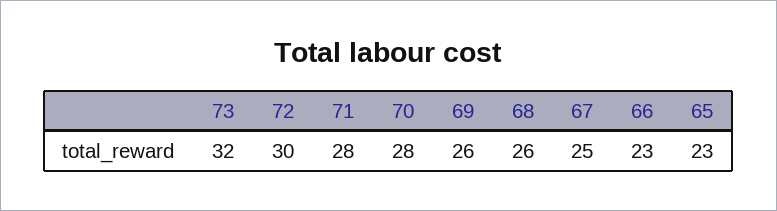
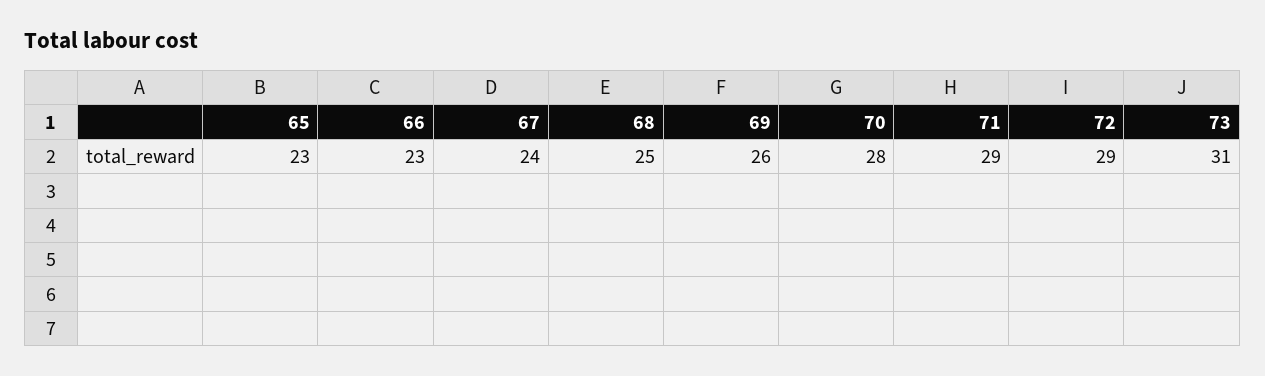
  {
-   "73": 32,
+   "73": 31,
-   "72": 30,
+   "72": 29,
-   "71": 28,
+   "71": 29,
    "70": 28,
    "69": 26,
-   "68": 26,
+   "68": 25,
-   "67": 25,
+   "67": 24,
    "66": 23,
    "65": 23
  }

